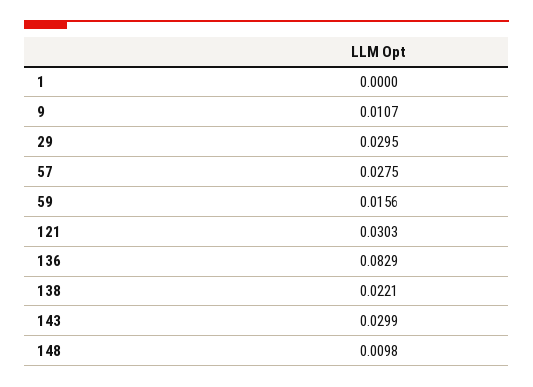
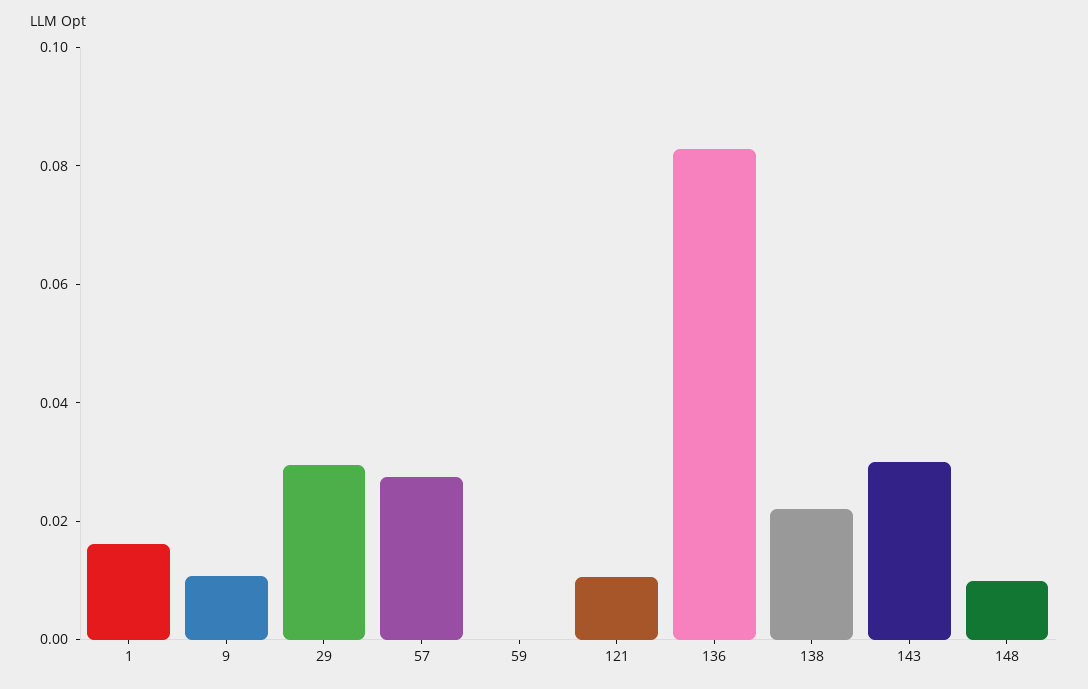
  {
-   "1": 0,
+   "1": 0.015,
    "9": 0.0107,
    "29": 0.0295,
    "57": 0.0275,
-   "59": 0.0156,
+   "59": 0,
-   "121": 0.0303,
+   "121": 0.01,
    "136": 0.0829,
    "138": 0.0221,
    "143": 0.0299,
    "148": 0.0098
  }

